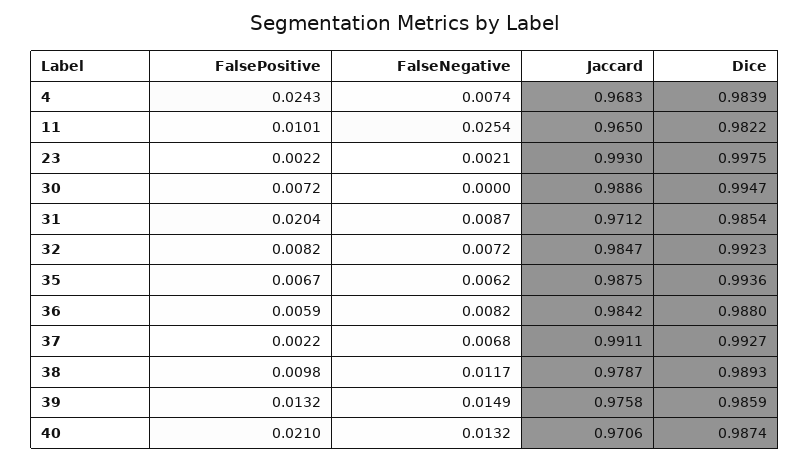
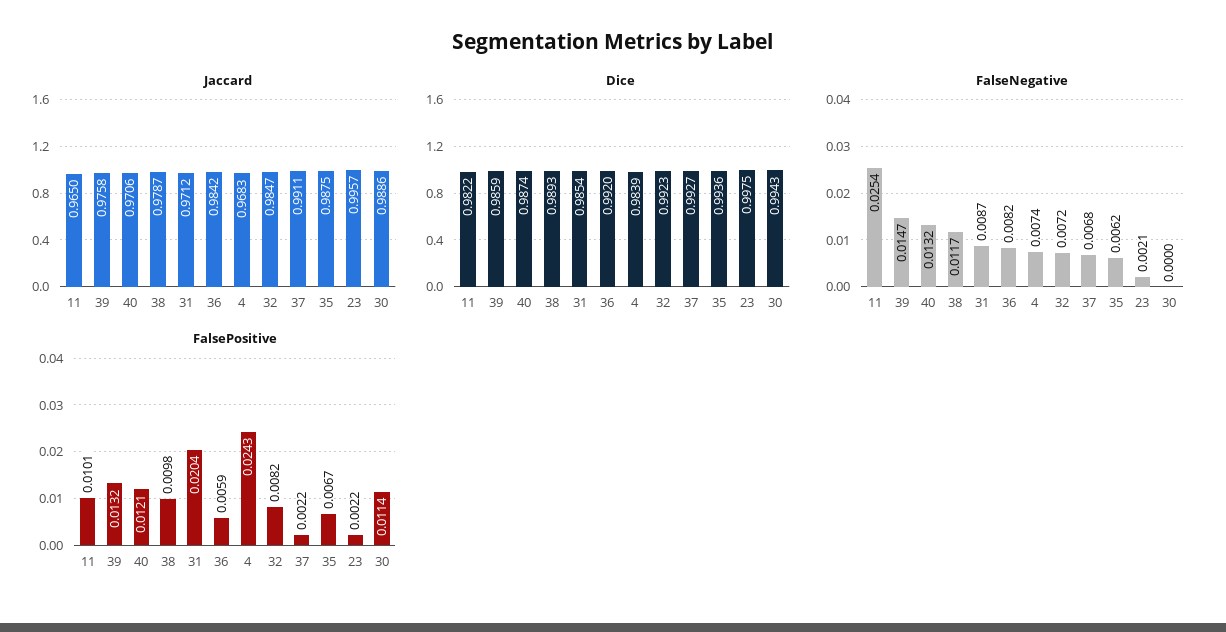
  {
    "FalsePositive": {
      "4": 0.0243,
      "11": 0.0101,
      "23": 0.0022,
-     "30": 0.0072,
+     "30": 0.0114,
      "31": 0.0204,
      "32": 0.0082,
      "35": 0.0067,
      "36": 0.0059,
      "37": 0.0022,
      "38": 0.0098,
      "39": 0.0132,
-     "40": 0.021
+     "40": 0.0121
    },
    "FalseNegative": {
      "4": 0.0074,
      "11": 0.0254,
      "23": 0.0021,
      "30": 0,
      "31": 0.0087,
      "32": 0.0072,
      "35": 0.0062,
      "36": 0.0082,
      "37": 0.0068,
      "38": 0.0117,
-     "39": 0.0149,
+     "39": 0.0147,
      "40": 0.0132
    },
    "Jaccard": {
      "4": 0.9683,
      "11": 0.965,
-     "23": 0.993,
+     "23": 0.9957,
      "30": 0.9886,
      "31": 0.9712,
      "32": 0.9847,
      "35": 0.9875,
      "36": 0.9842,
      "37": 0.9911,
      "38": 0.9787,
      "39": 0.9758,
      "40": 0.9706
    },
    "Dice": {
      "4": 0.9839,
      "11": 0.9822,
      "23": 0.9975,
-     "30": 0.9947,
+     "30": 0.9943,
      "31": 0.9854,
      "32": 0.9923,
      "35": 0.9936,
-     "36": 0.988,
+     "36": 0.992,
      "37": 0.9927,
      "38": 0.9893,
      "39": 0.9859,
      "40": 0.9874
    }
  }

